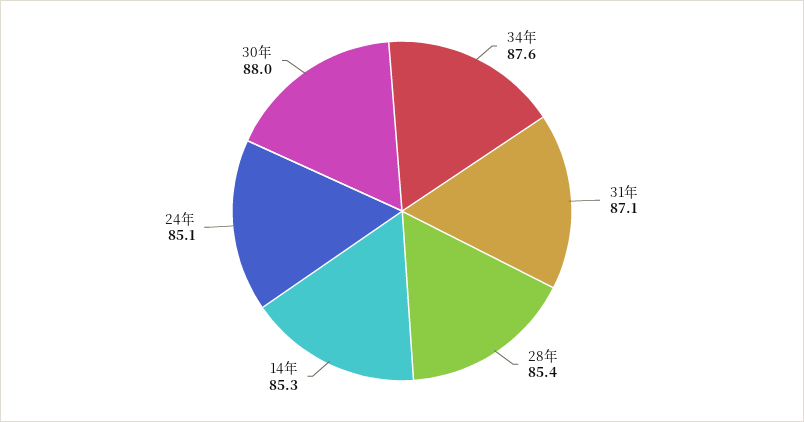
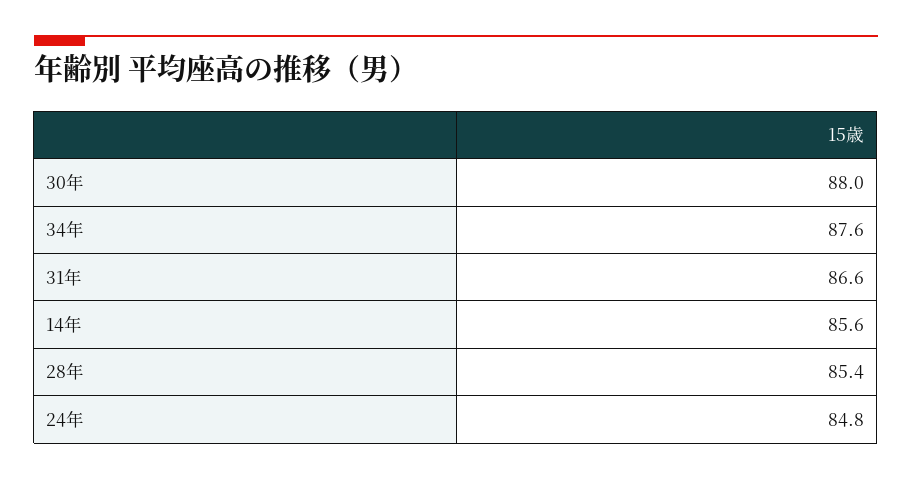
  {
    "34年": 87.6,
-   "31年": 87.1,
+   "31年": 86.6,
    "28年": 85.4,
-   "14年": 85.3,
+   "14年": 85.6,
-   "24年": 85.1,
+   "24年": 84.8,
    "30年": 88
  }

